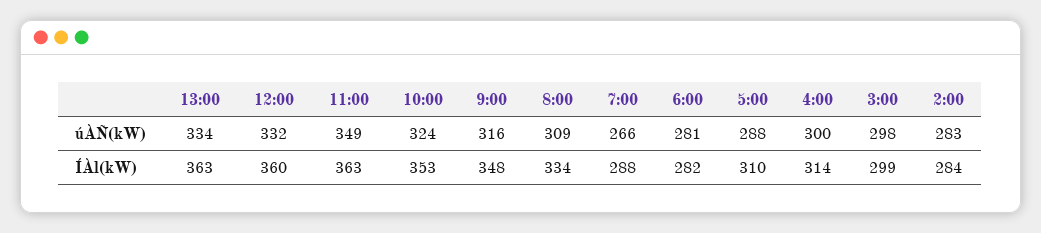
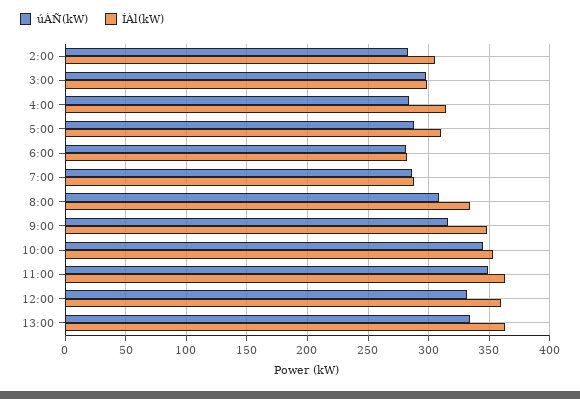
  {
    "úÀÑ(kW)": {
      "13:00": 334,
      "12:00": 332,
      "11:00": 349,
-     "10:00": 324,
+     "10:00": 345,
      "9:00": 316,
      "8:00": 309,
-     "7:00": 266,
+     "7:00": 285,
      "6:00": 281,
      "5:00": 288,
-     "4:00": 300,
+     "4:00": 285,
      "3:00": 298,
      "2:00": 283
    },
    "ÍÀl(kW)": {
      "13:00": 363,
      "12:00": 360,
      "11:00": 363,
      "10:00": 353,
      "9:00": 348,
      "8:00": 334,
      "7:00": 288,
      "6:00": 282,
      "5:00": 310,
      "4:00": 314,
      "3:00": 299,
-     "2:00": 284
+     "2:00": 305
    }
  }

